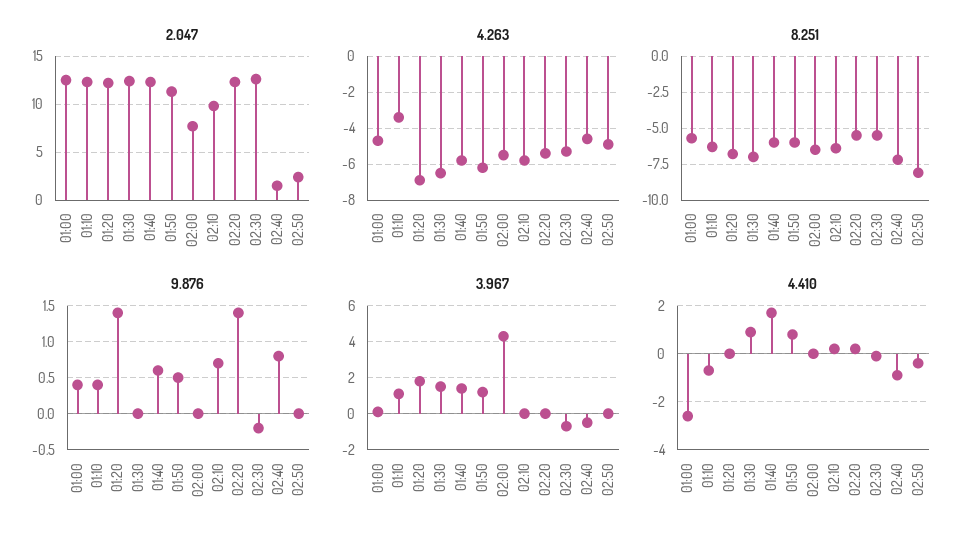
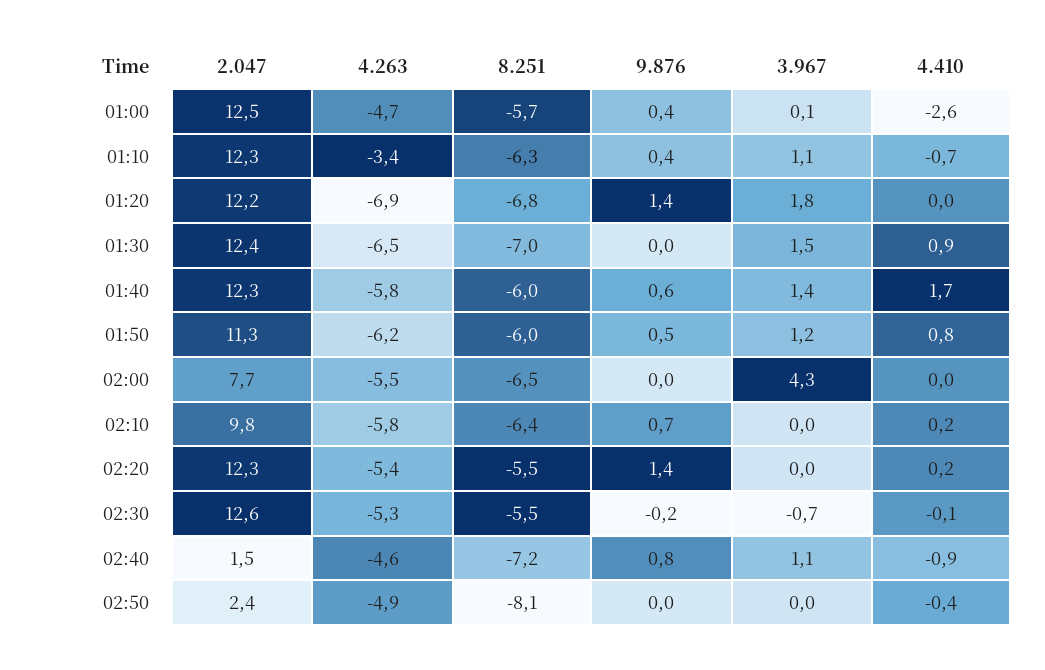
  {
    "2.047": {
      "01:00": 12.5,
      "01:10": 12.3,
      "01:20": 12.2,
      "01:30": 12.4,
      "01:40": 12.3,
      "01:50": 11.3,
      "02:00": 7.7,
      "02:10": 9.8,
      "02:20": 12.3,
      "02:30": 12.6,
      "02:40": 1.5,
      "02:50": 2.4
    },
    "4.263": {
      "01:00": -4.7,
      "01:10": -3.4,
      "01:20": -6.9,
      "01:30": -6.5,
      "01:40": -5.8,
      "01:50": -6.2,
      "02:00": -5.5,
      "02:10": -5.8,
      "02:20": -5.4,
      "02:30": -5.3,
      "02:40": -4.6,
      "02:50": -4.9
    },
    "8.251": {
      "01:00": -5.7,
      "01:10": -6.3,
      "01:20": -6.8,
      "01:30": -7,
      "01:40": -6,
      "01:50": -6,
      "02:00": -6.5,
      "02:10": -6.4,
      "02:20": -5.5,
      "02:30": -5.5,
      "02:40": -7.2,
      "02:50": -8.1
    },
    "9.876": {
      "01:00": 0.4,
      "01:10": 0.4,
      "01:20": 1.4,
      "01:30": 0,
      "01:40": 0.6,
      "01:50": 0.5,
      "02:00": 0,
      "02:10": 0.7,
      "02:20": 1.4,
      "02:30": -0.2,
      "02:40": 0.8,
      "02:50": 0
    },
    "3.967": {
      "01:00": 0.1,
      "01:10": 1.1,
      "01:20": 1.8,
      "01:30": 1.5,
      "01:40": 1.4,
      "01:50": 1.2,
      "02:00": 4.3,
      "02:10": 0,
      "02:20": 0,
      "02:30": -0.7,
-     "02:40": -0.5,
+     "02:40": 1.1,
      "02:50": 0
    },
    "4.410": {
      "01:00": -2.6,
      "01:10": -0.7,
      "01:20": 0,
      "01:30": 0.9,
      "01:40": 1.7,
      "01:50": 0.8,
      "02:00": 0,
      "02:10": 0.2,
      "02:20": 0.2,
      "02:30": -0.1,
      "02:40": -0.9,
      "02:50": -0.4
    }
  }

